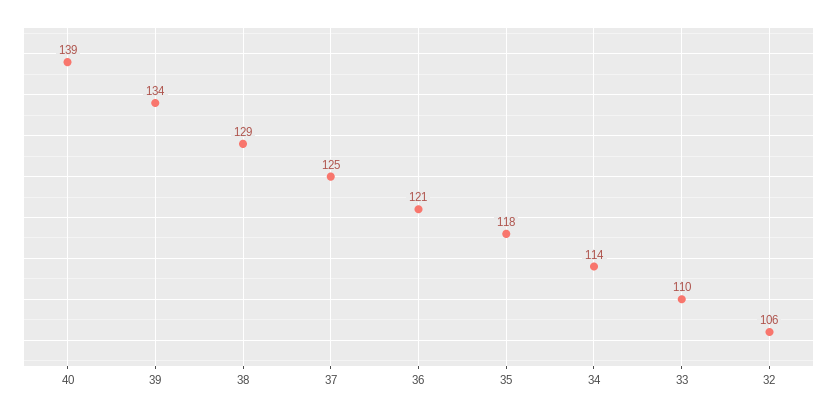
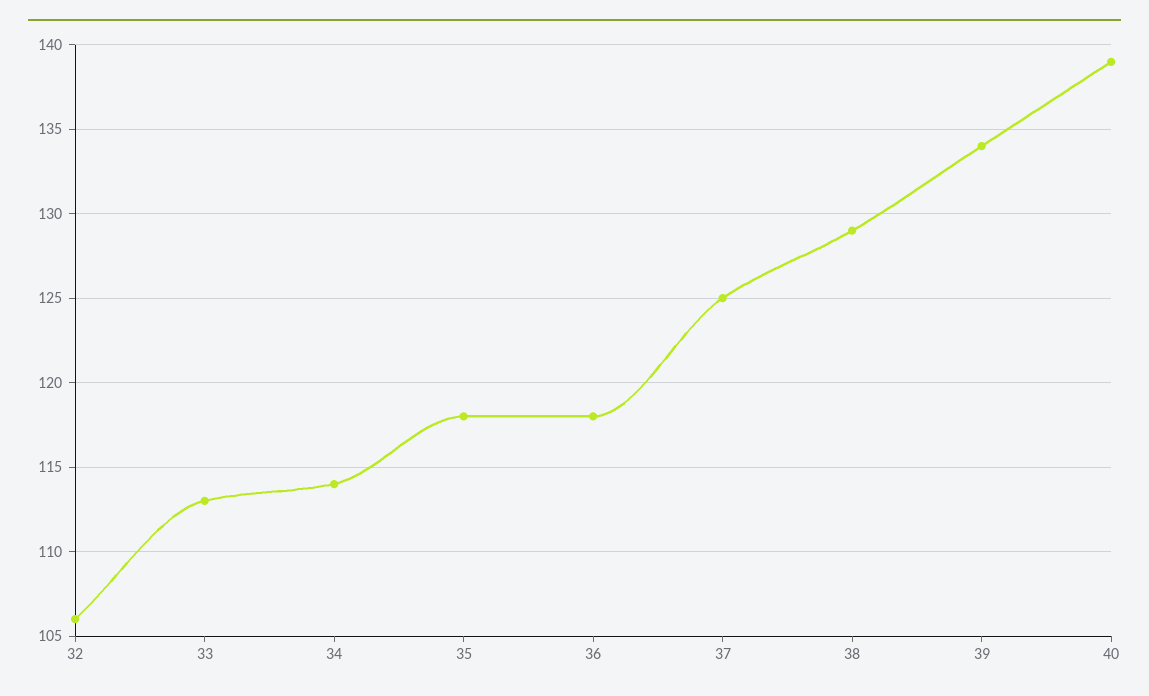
  {
    "40": 139,
    "39": 134,
    "38": 129,
    "37": 125,
-   "36": 121,
+   "36": 118,
    "35": 118,
    "34": 114,
-   "33": 110,
+   "33": 113,
    "32": 106
  }

